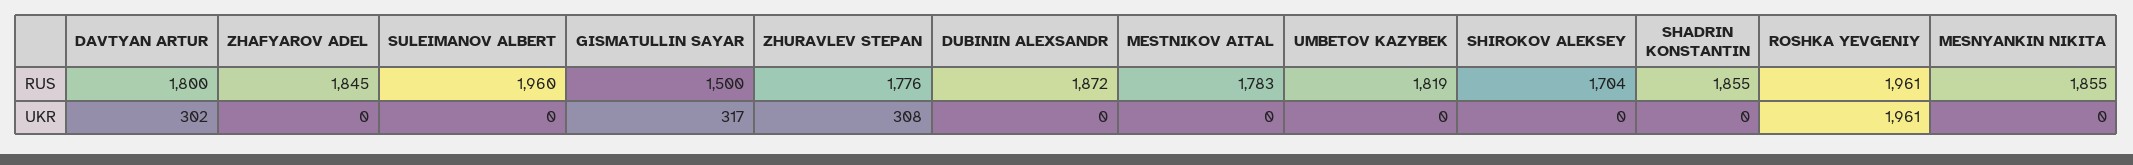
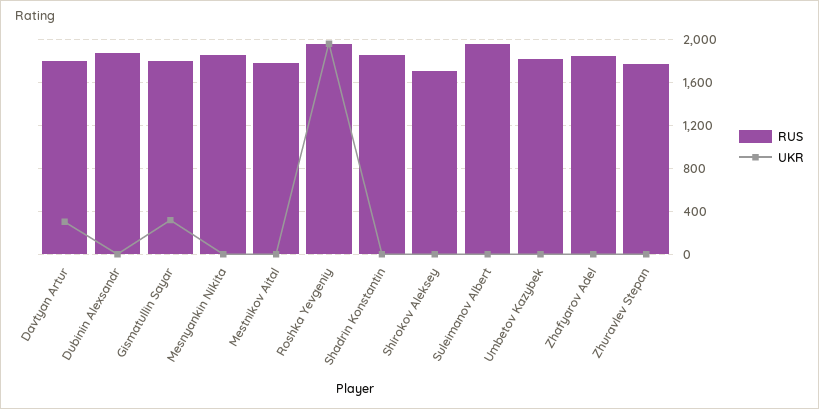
  {
    "RUS": {
      "DAVTYAN ARTUR": 1800,
      "ZHAFYAROV ADEL": 1845,
      "SULEIMANOV ALBERT": 1960,
-     "GISMATULLIN SAYAR": 1500,
+     "GISMATULLIN SAYAR": 1800,
      "ZHURAVLEV STEPAN": 1776,
      "DUBININ ALEXSANDR": 1872,
      "MESTNIKOV AITAL": 1783,
      "UMBETOV KAZYBEK": 1819,
      "SHIROKOV ALEKSEY": 1704,
      "SHADRIN KONSTANTIN": 1855,
      "ROSHKA YEVGENIY": 1961,
      "MESNYANKIN NIKITA": 1855
    },
    "UKR": {
      "DAVTYAN ARTUR": 302,
      "ZHAFYAROV ADEL": 0,
      "SULEIMANOV ALBERT": 0,
      "GISMATULLIN SAYAR": 317,
-     "ZHURAVLEV STEPAN": 308,
+     "ZHURAVLEV STEPAN": 0,
      "DUBININ ALEXSANDR": 0,
      "MESTNIKOV AITAL": 0,
      "UMBETOV KAZYBEK": 0,
      "SHIROKOV ALEKSEY": 0,
      "SHADRIN KONSTANTIN": 0,
      "ROSHKA YEVGENIY": 1961,
      "MESNYANKIN NIKITA": 0
    }
  }

